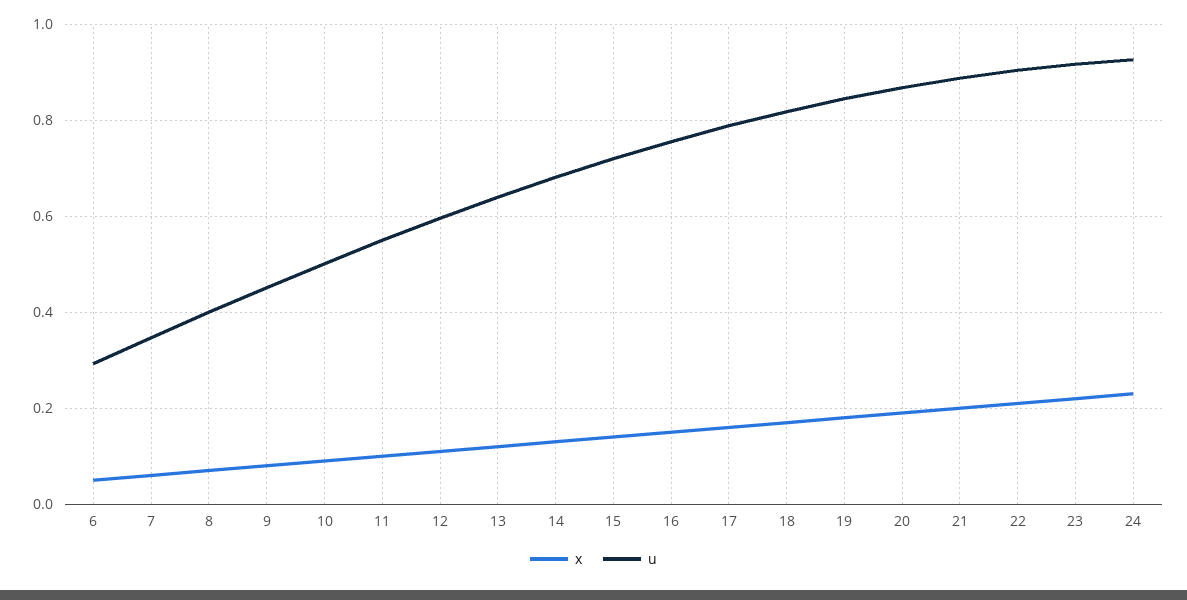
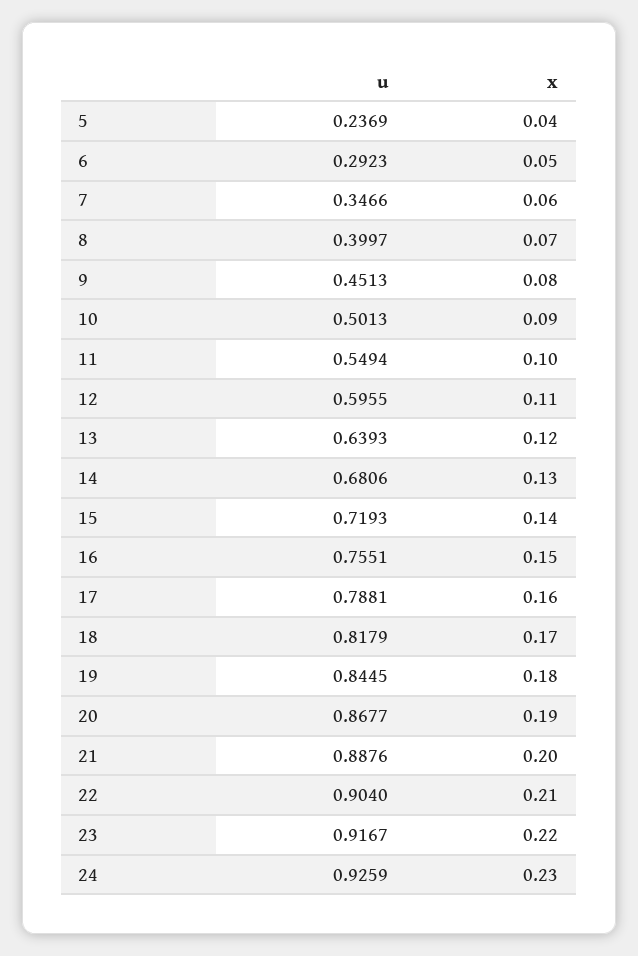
  {
    "x": {
      "6": 0.05,
      "7": 0.06,
      "8": 0.07,
      "9": 0.08,
      "10": 0.09,
      "11": 0.1,
      "12": 0.11,
      "13": 0.12,
      "14": 0.13,
      "15": 0.14,
      "16": 0.15,
      "17": 0.16,
      "18": 0.17,
      "19": 0.18,
      "20": 0.19,
      "21": 0.2,
      "22": 0.21,
      "23": 0.22,
-     "24": 0.23
+     "24": 0.23,
+     "5": 0.04
    },
    "u": {
      "6": 0.2923,
      "7": 0.3466,
      "8": 0.3997,
      "9": 0.4513,
      "10": 0.5013,
      "11": 0.5494,
      "12": 0.5955,
      "13": 0.6393,
      "14": 0.6806,
      "15": 0.7193,
      "16": 0.7551,
      "17": 0.7881,
      "18": 0.8179,
      "19": 0.8445,
      "20": 0.8677,
      "21": 0.8876,
      "22": 0.904,
      "23": 0.9167,
-     "24": 0.9259
+     "24": 0.9259,
+     "5": 0.2369
    }
  }

